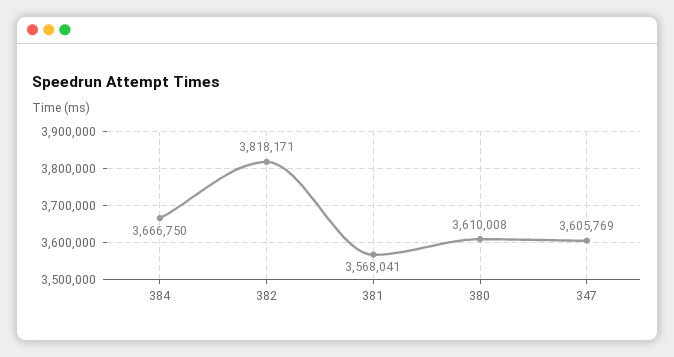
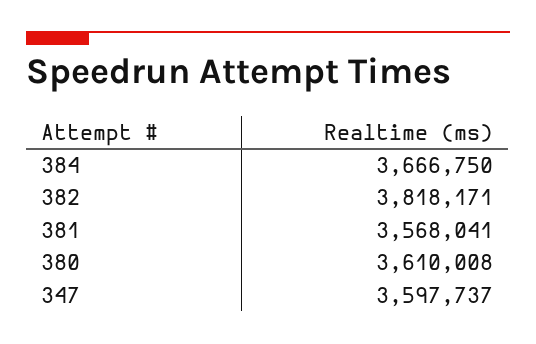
  {
    "384": 3666750,
    "382": 3818171,
    "381": 3568041,
    "380": 3610008,
-   "347": 3605769
+   "347": 3597737
  }

